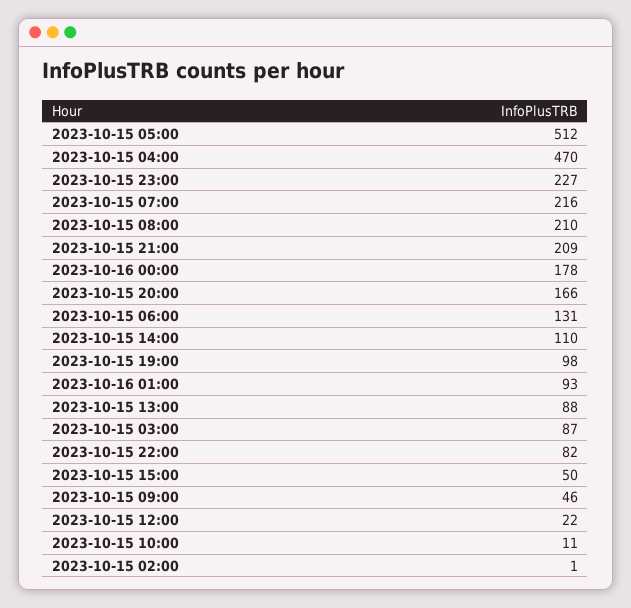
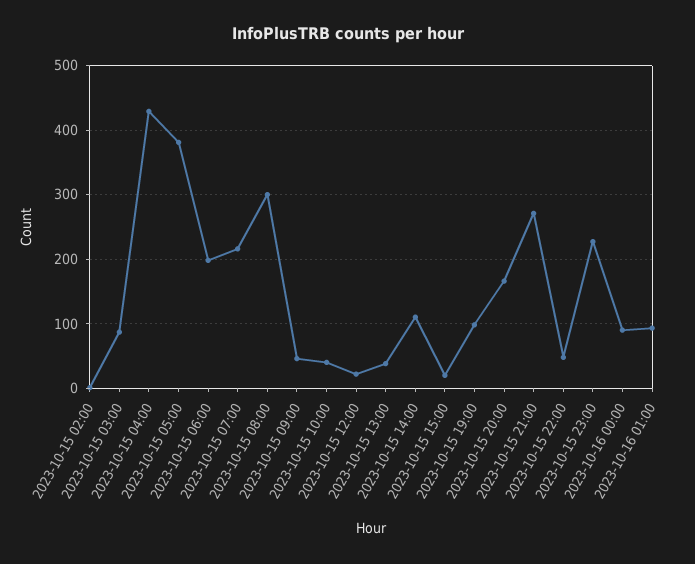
  {
-   "2023-10-15 05:00": 512,
+   "2023-10-15 05:00": 380,
-   "2023-10-15 04:00": 470,
+   "2023-10-15 04:00": 430,
    "2023-10-15 23:00": 227,
    "2023-10-15 07:00": 216,
-   "2023-10-15 08:00": 210,
+   "2023-10-15 08:00": 300,
-   "2023-10-15 21:00": 209,
+   "2023-10-15 21:00": 270,
-   "2023-10-16 00:00": 178,
+   "2023-10-16 00:00": 90,
    "2023-10-15 20:00": 166,
-   "2023-10-15 06:00": 131,
+   "2023-10-15 06:00": 200,
    "2023-10-15 14:00": 110,
    "2023-10-15 19:00": 98,
    "2023-10-16 01:00": 93,
-   "2023-10-15 13:00": 88,
+   "2023-10-15 13:00": 40,
    "2023-10-15 03:00": 87,
-   "2023-10-15 22:00": 82,
+   "2023-10-15 22:00": 50,
-   "2023-10-15 15:00": 50,
+   "2023-10-15 15:00": 20,
    "2023-10-15 09:00": 46,
    "2023-10-15 12:00": 22,
-   "2023-10-15 10:00": 11,
+   "2023-10-15 10:00": 40,
    "2023-10-15 02:00": 1
  }

